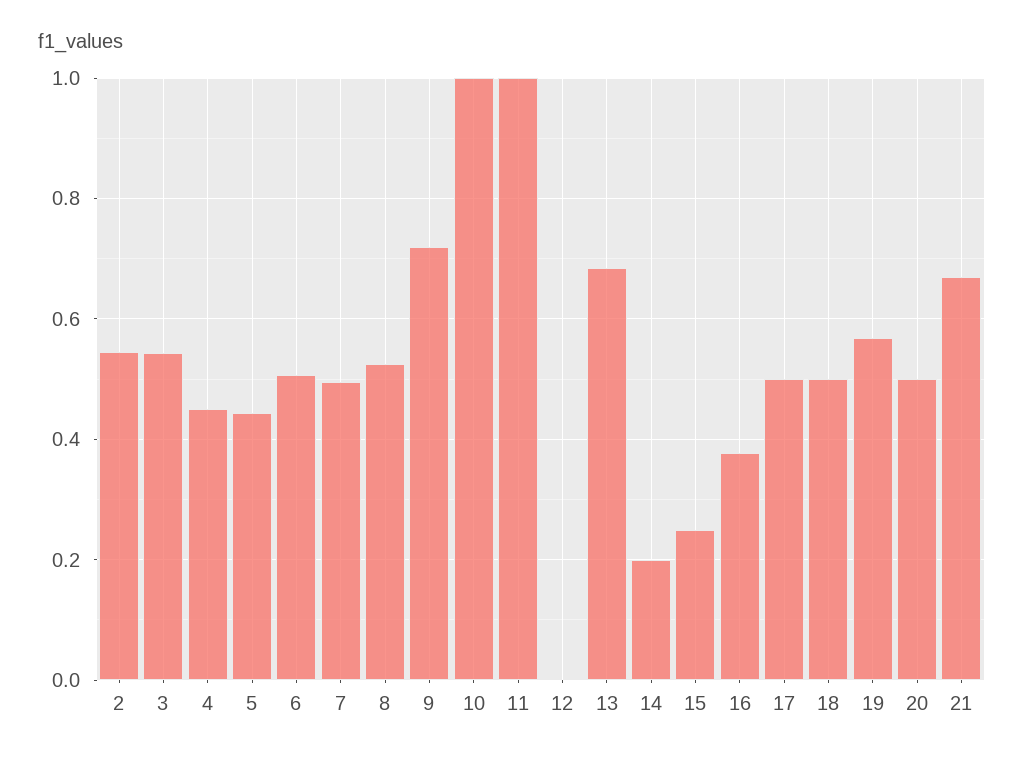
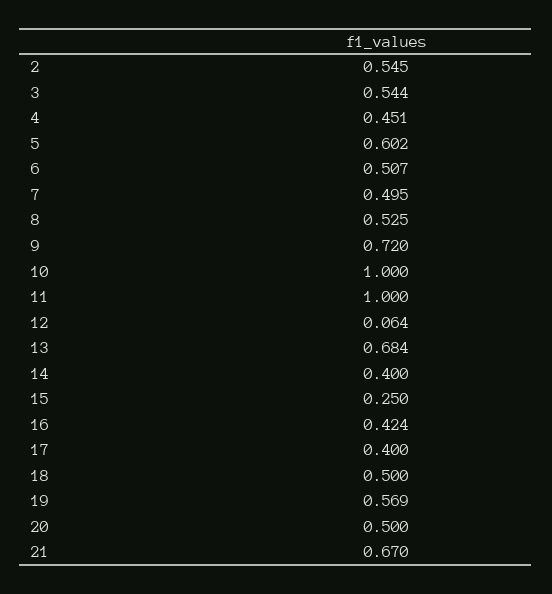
  {
    "2": 0.545,
    "3": 0.544,
    "4": 0.451,
-   "5": 0.44,
+   "5": 0.602,
    "6": 0.507,
    "7": 0.495,
    "8": 0.525,
    "9": 0.72,
    "10": 1,
    "11": 1,
-   "12": 0,
+   "12": 0.064,
    "13": 0.684,
-   "14": 0.2,
+   "14": 0.4,
    "15": 0.25,
-   "16": 0.38,
+   "16": 0.424,
-   "17": 0.5,
+   "17": 0.4,
    "18": 0.5,
    "19": 0.569,
    "20": 0.5,
    "21": 0.67
  }

